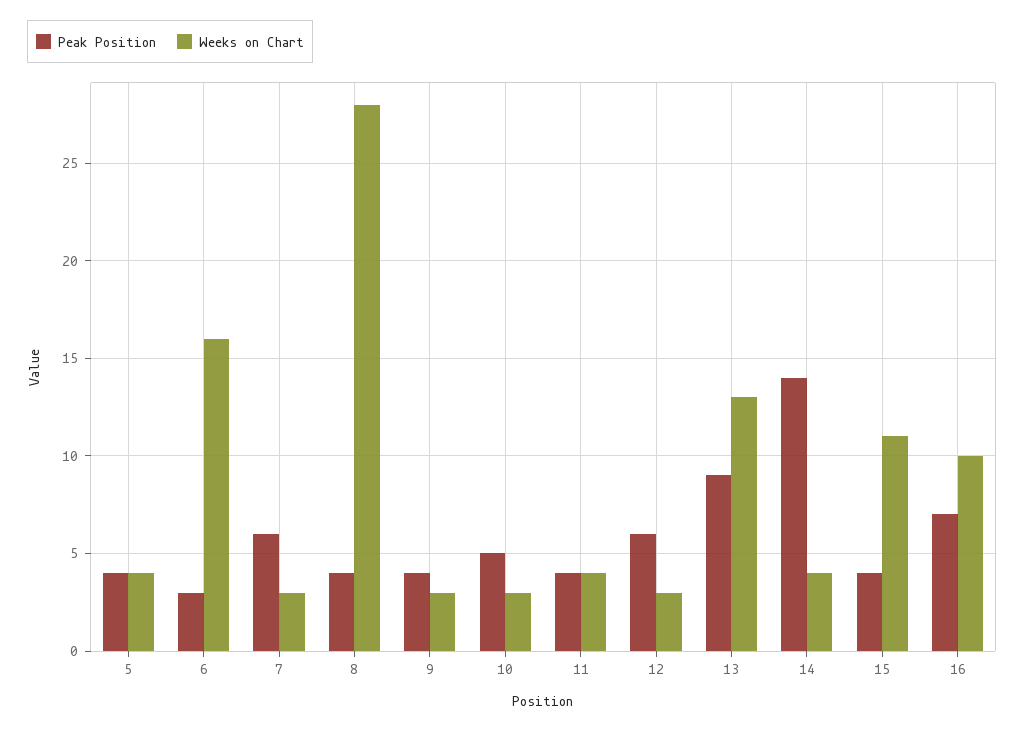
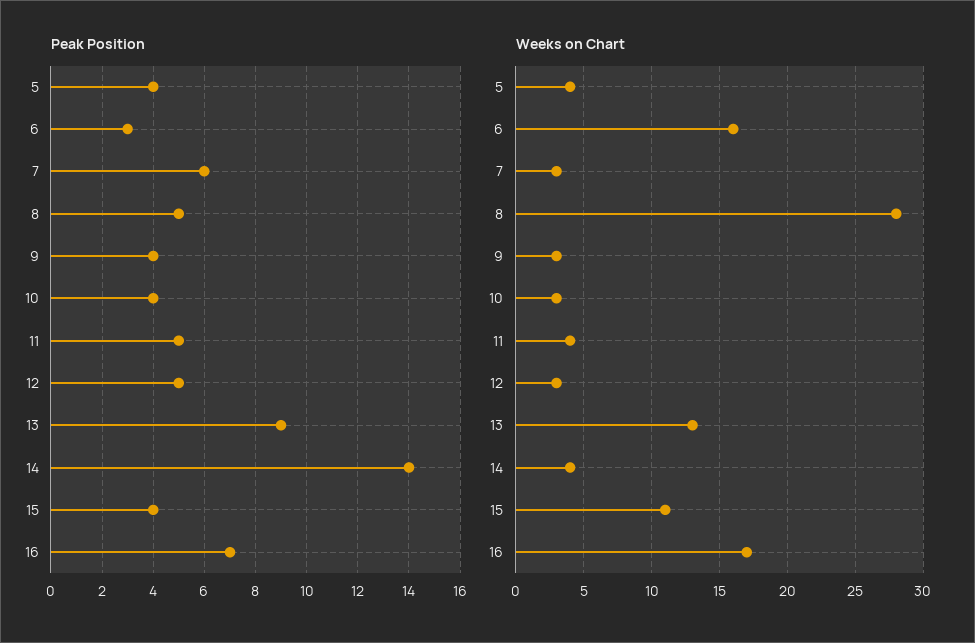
  {
    "Peak Position": {
      "5": 4,
      "6": 3,
      "7": 6,
-     "8": 4,
+     "8": 5,
      "9": 4,
-     "10": 5,
+     "10": 4,
-     "11": 4,
+     "11": 5,
-     "12": 6,
+     "12": 5,
      "13": 9,
      "14": 14,
      "15": 4,
      "16": 7
    },
    "Weeks on Chart": {
      "5": 4,
      "6": 16,
      "7": 3,
      "8": 28,
      "9": 3,
      "10": 3,
      "11": 4,
      "12": 3,
      "13": 13,
      "14": 4,
      "15": 11,
-     "16": 10
+     "16": 17
    }
  }

